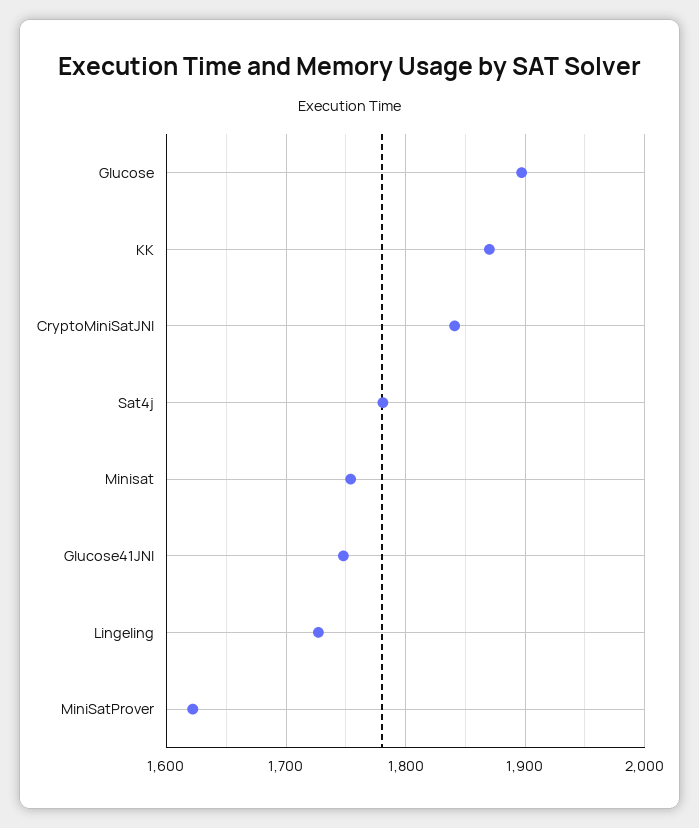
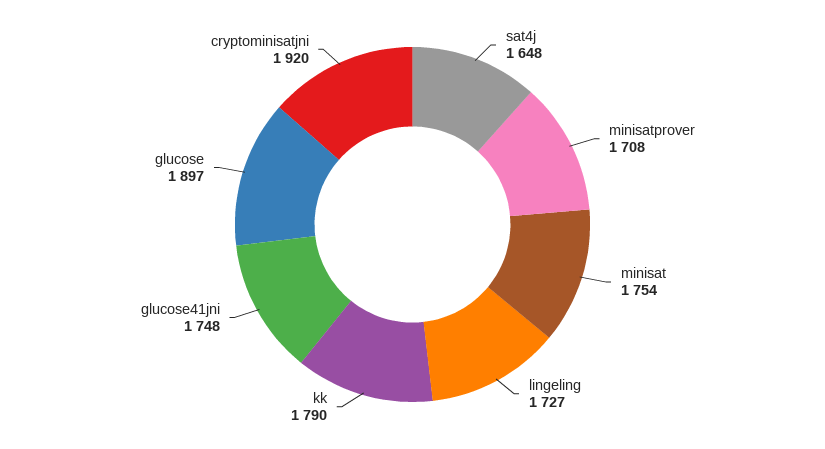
  {
    "Glucose": 1897,
-   "KK": 1870,
+   "KK": 1790,
-   "CryptoMiniSatJNI": 1840,
+   "CryptoMiniSatJNI": 1920,
-   "Sat4j": 1780,
+   "Sat4j": 1648,
    "Minisat": 1754,
    "Glucose41JNI": 1748,
    "Lingeling": 1727,
-   "MiniSatProver": 1620
+   "MiniSatProver": 1708
  }

